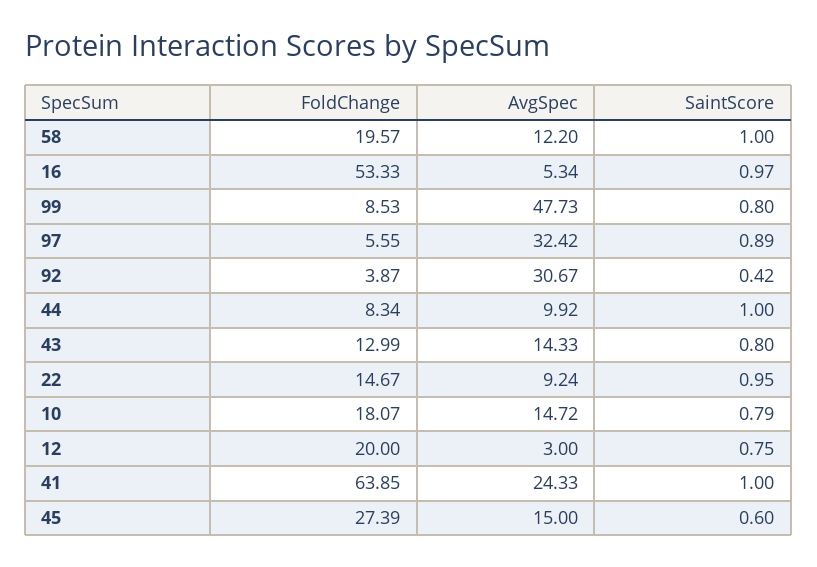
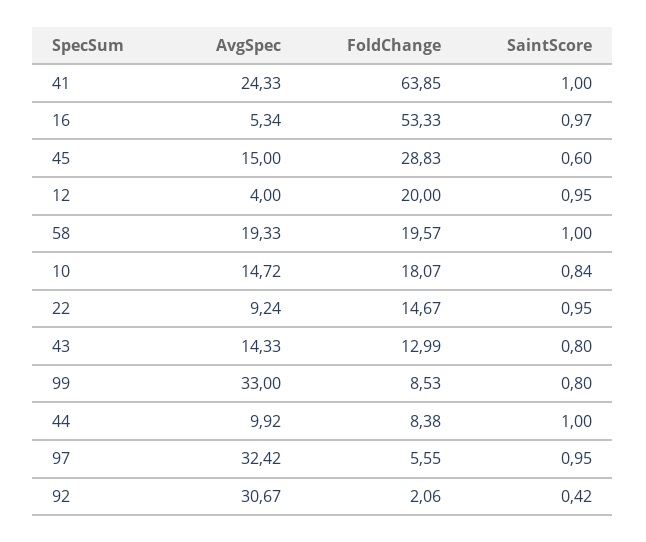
  {
    "FoldChange": {
      "58": 19.57,
      "16": 53.33,
      "99": 8.53,
      "97": 5.55,
-     "92": 3.87,
+     "92": 2.06,
-     "44": 8.34,
+     "44": 8.38,
      "43": 12.99,
      "22": 14.67,
      "10": 18.07,
      "12": 20,
      "41": 63.85,
-     "45": 27.39
+     "45": 28.83
    },
    "AvgSpec": {
-     "58": 12.2,
+     "58": 19.33,
      "16": 5.34,
-     "99": 47.73,
+     "99": 33,
      "97": 32.42,
      "92": 30.67,
      "44": 9.92,
      "43": 14.33,
      "22": 9.24,
      "10": 14.72,
-     "12": 3,
+     "12": 4,
      "41": 24.33,
      "45": 15
    },
    "SaintScore": {
      "58": 1,
      "16": 0.97,
      "99": 0.8,
-     "97": 0.89,
+     "97": 0.95,
      "92": 0.42,
      "44": 1,
      "43": 0.8,
      "22": 0.95,
-     "10": 0.79,
+     "10": 0.84,
-     "12": 0.75,
+     "12": 0.95,
      "41": 1,
      "45": 0.6
    }
  }

